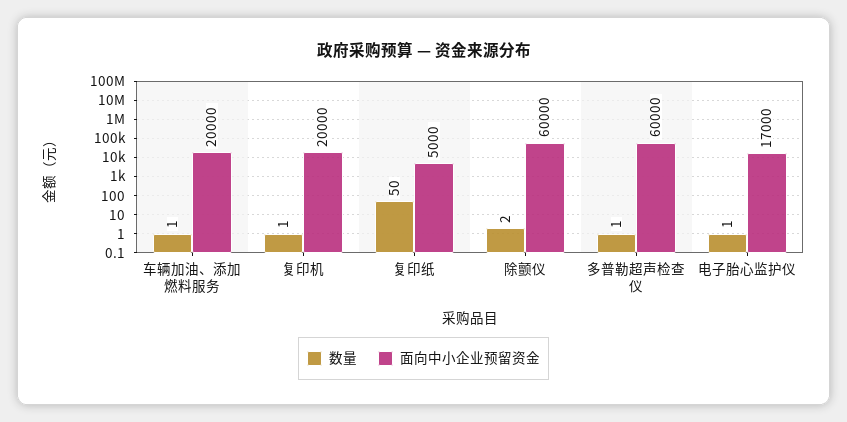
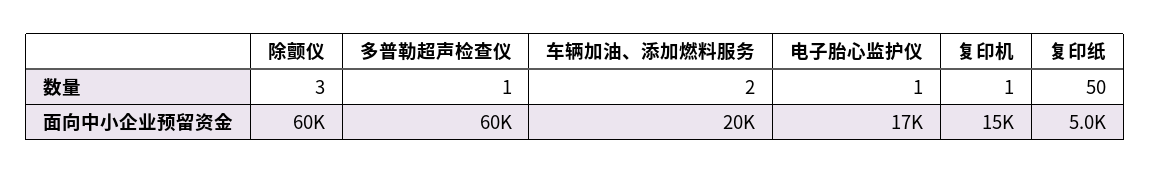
  {
    "数量": {
-     "车辆加油、添加燃料服务": 1,
+     "车辆加油、添加燃料服务": 2,
      "复印机": 1,
      "复印纸": 50,
-     "除颤仪": 2,
+     "除颤仪": 3,
      "多普勒超声检查仪": 1,
      "电子胎心监护仪": 1
    },
    "面向中小企业预留资金": {
      "车辆加油、添加燃料服务": 20000,
-     "复印机": 20000,
+     "复印机": 15000,
      "复印纸": 5000,
      "除颤仪": 60000,
      "多普勒超声检查仪": 60000,
      "电子胎心监护仪": 17000
    }
  }

